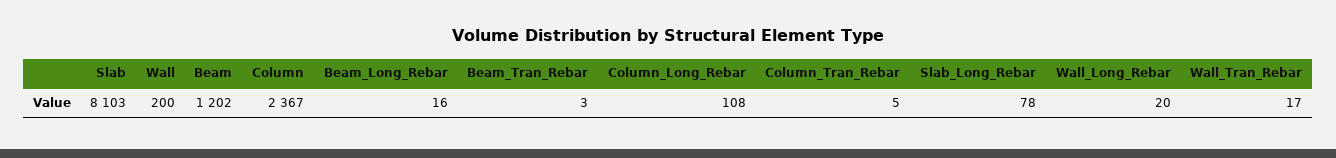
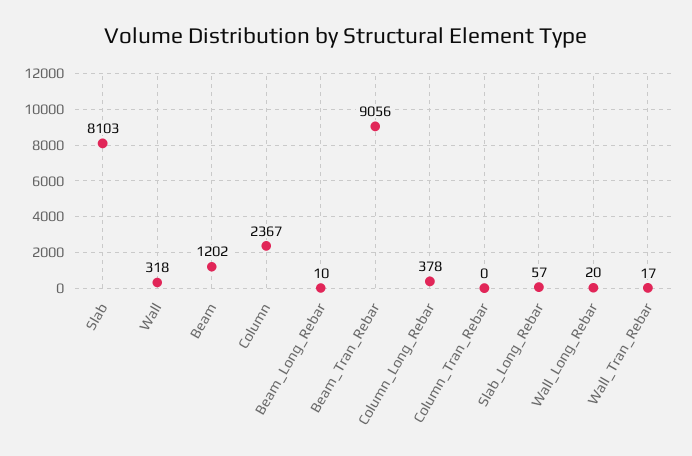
  {
    "Slab": 8103,
-   "Wall": 200,
+   "Wall": 318,
    "Beam": 1202,
    "Column": 2367,
-   "Beam_Long_Rebar": 16,
+   "Beam_Long_Rebar": 10,
-   "Beam_Tran_Rebar": 3,
+   "Beam_Tran_Rebar": 9056,
-   "Column_Long_Rebar": 108,
+   "Column_Long_Rebar": 378,
-   "Column_Tran_Rebar": 5,
+   "Column_Tran_Rebar": 0,
-   "Slab_Long_Rebar": 78,
+   "Slab_Long_Rebar": 57,
    "Wall_Long_Rebar": 20,
    "Wall_Tran_Rebar": 17
  }

